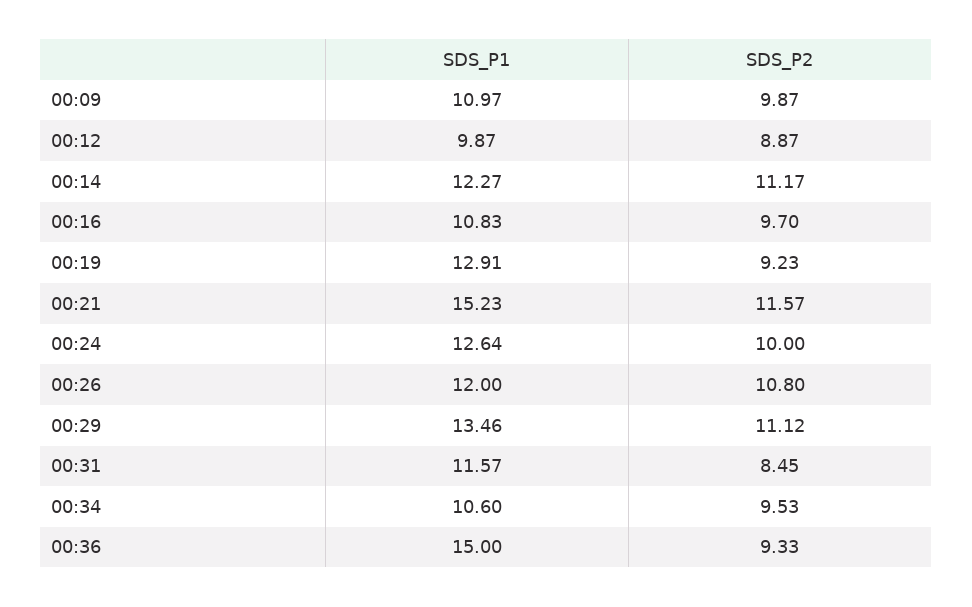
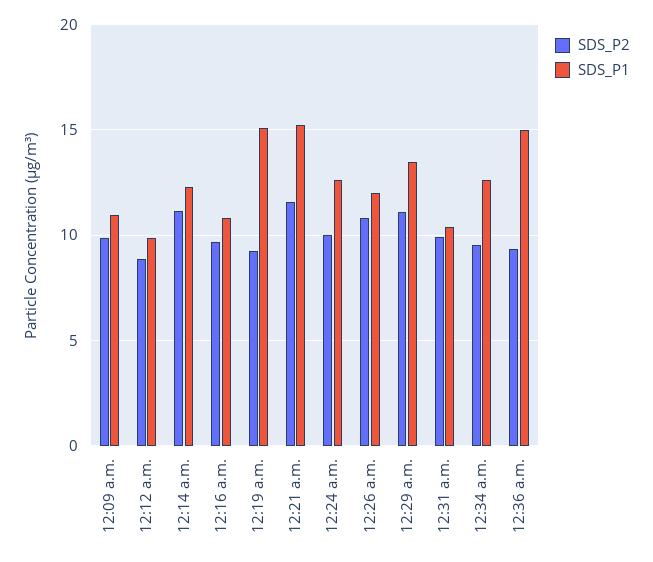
  {
    "SDS_P1": {
      "00:09": 10.97,
      "00:12": 9.87,
      "00:14": 12.27,
      "00:16": 10.83,
-     "00:19": 12.91,
+     "00:19": 15,
      "00:21": 15.23,
      "00:24": 12.64,
      "00:26": 12,
      "00:29": 13.46,
-     "00:31": 11.57,
+     "00:31": 10.5,
-     "00:34": 10.6,
+     "00:34": 12.5,
      "00:36": 15
    },
    "SDS_P2": {
      "00:09": 9.87,
      "00:12": 8.87,
      "00:14": 11.17,
      "00:16": 9.7,
      "00:19": 9.23,
      "00:21": 11.57,
      "00:24": 10,
      "00:26": 10.8,
      "00:29": 11.12,
-     "00:31": 8.45,
+     "00:31": 10,
      "00:34": 9.53,
      "00:36": 9.33
    }
  }

